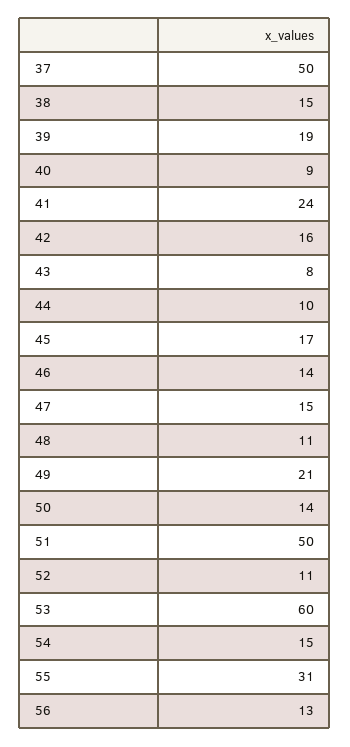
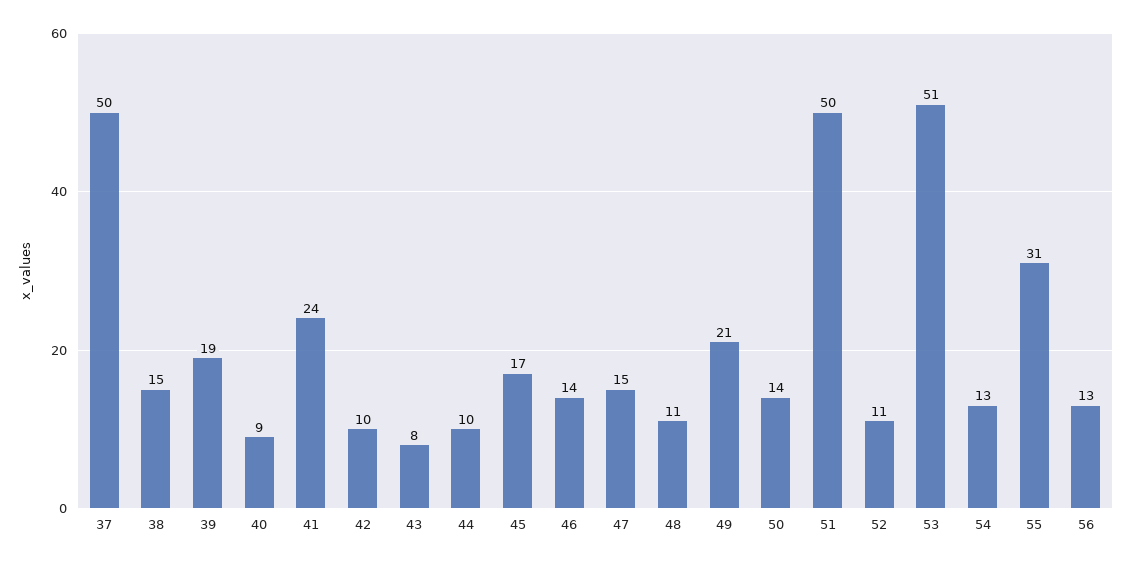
  {
    "37": 50,
    "38": 15,
    "39": 19,
    "40": 9,
    "41": 24,
-   "42": 16,
+   "42": 10,
    "43": 8,
    "44": 10,
    "45": 17,
    "46": 14,
    "47": 15,
    "48": 11,
    "49": 21,
    "50": 14,
    "51": 50,
    "52": 11,
-   "53": 60,
+   "53": 51,
-   "54": 15,
+   "54": 13,
    "55": 31,
    "56": 13
  }

